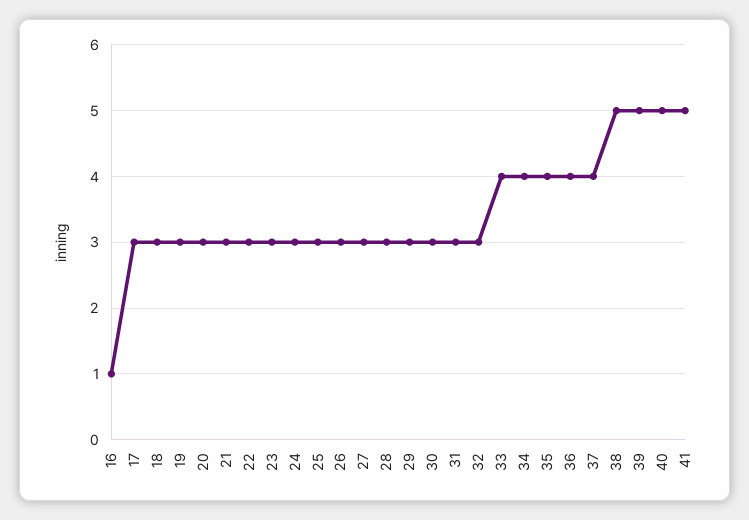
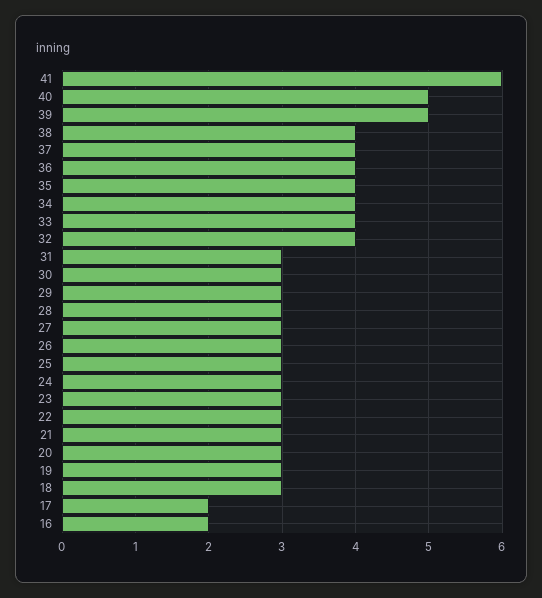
  {
-   "16": 1,
+   "16": 2,
-   "17": 3,
+   "17": 2,
    "18": 3,
    "19": 3,
    "20": 3,
    "21": 3,
    "22": 3,
    "23": 3,
    "24": 3,
    "25": 3,
    "26": 3,
    "27": 3,
    "28": 3,
    "29": 3,
    "30": 3,
    "31": 3,
-   "32": 3,
+   "32": 4,
    "33": 4,
    "34": 4,
    "35": 4,
    "36": 4,
    "37": 4,
-   "38": 5,
+   "38": 4,
    "39": 5,
    "40": 5,
-   "41": 5
+   "41": 6
  }

